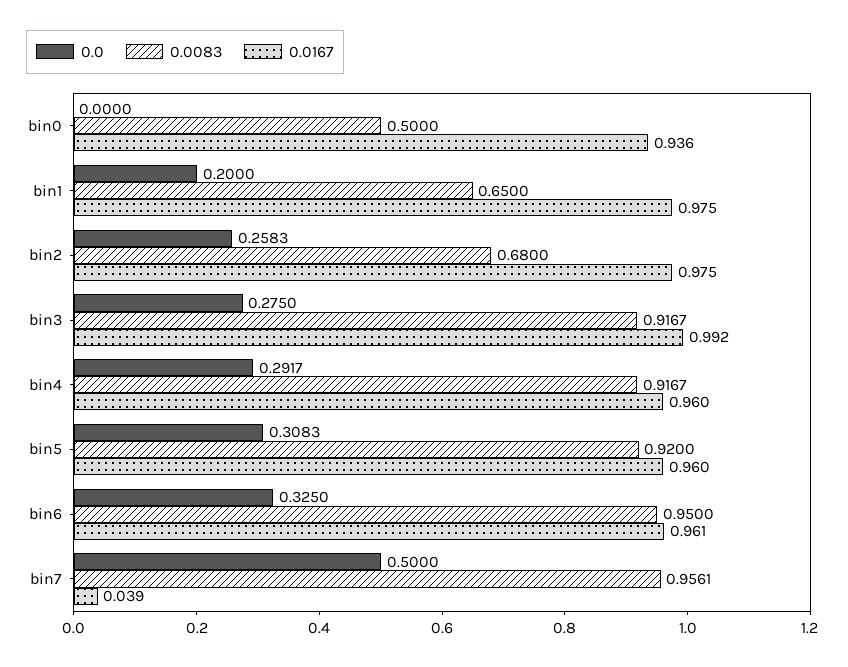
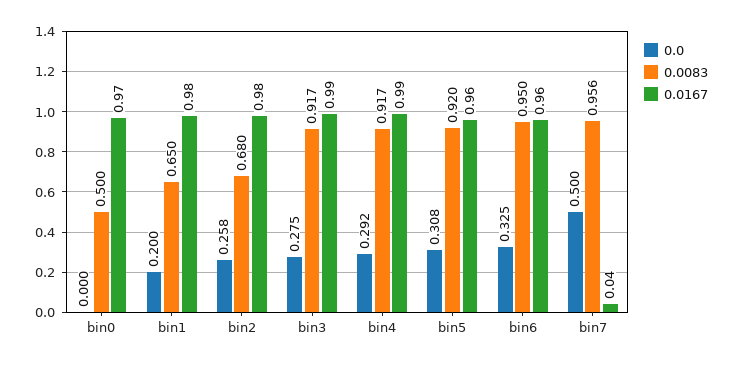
  {
    "0.0": {
      "bin0": 0,
      "bin1": 0.2,
      "bin2": 0.2583,
      "bin3": 0.275,
      "bin4": 0.2917,
      "bin5": 0.3083,
      "bin6": 0.325,
      "bin7": 0.5
    },
    "0.0083": {
      "bin0": 0.5,
      "bin1": 0.65,
      "bin2": 0.68,
      "bin3": 0.9167,
      "bin4": 0.9167,
      "bin5": 0.92,
      "bin6": 0.95,
      "bin7": 0.9561
    },
    "0.0167": {
-     "bin0": 0.936,
+     "bin0": 0.97,
      "bin1": 0.975,
      "bin2": 0.975,
      "bin3": 0.992,
-     "bin4": 0.96,
+     "bin4": 0.99,
      "bin5": 0.96,
      "bin6": 0.961,
      "bin7": 0.039
    }
  }

